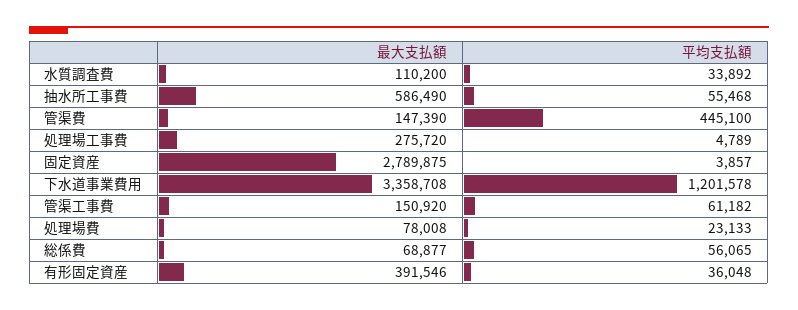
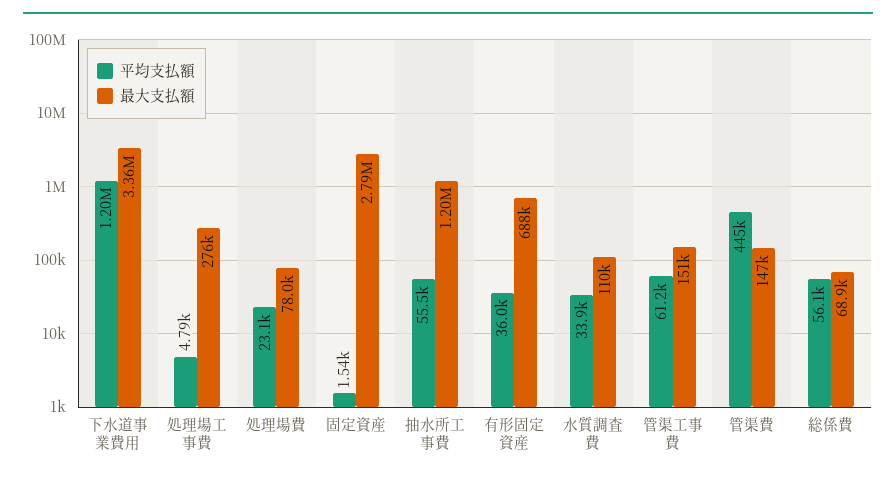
  {
    "最大支払額": {
      "水質調査費": 110200,
-     "抽水所工事費": 586490,
+     "抽水所工事費": 1200000,
      "管渠費": 147390,
      "処理場工事費": 275720,
      "固定資産": 2789875,
      "下水道事業費用": 3358708,
      "管渠工事費": 150920,
      "処理場費": 78008,
      "総係費": 68877,
-     "有形固定資産": 391546
+     "有形固定資産": 688000
    },
    "平均支払額": {
      "水質調査費": 33892,
      "抽水所工事費": 55468,
      "管渠費": 445100,
      "処理場工事費": 4789,
-     "固定資産": 3857,
+     "固定資産": 1540,
      "下水道事業費用": 1201578,
      "管渠工事費": 61182,
      "処理場費": 23133,
      "総係費": 56065,
      "有形固定資産": 36048
    }
  }

